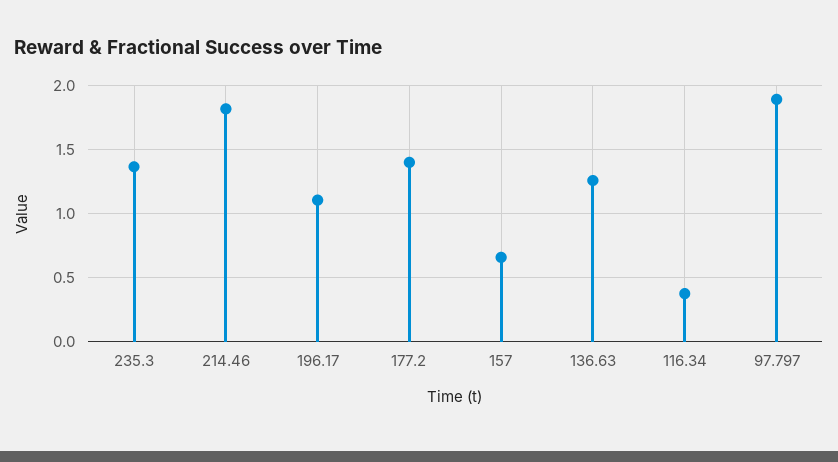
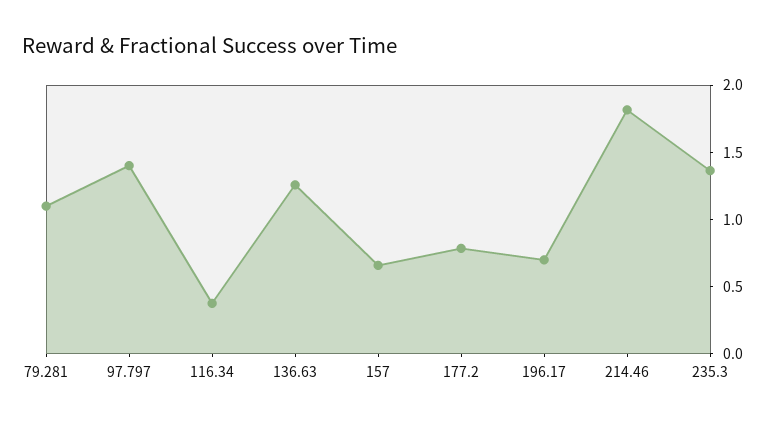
  {
    "235.3": 1.35,
    "214.46": 1.8,
-   "196.17": 1.1,
+   "196.17": 0.7,
-   "177.2": 1.4,
+   "177.2": 0.8,
    "157": 0.65,
    "136.63": 1.25,
    "116.34": 0.4,
-   "97.797": 1.9
+   "97.797": 1.4,
+   "79.281": 1.1
  }

